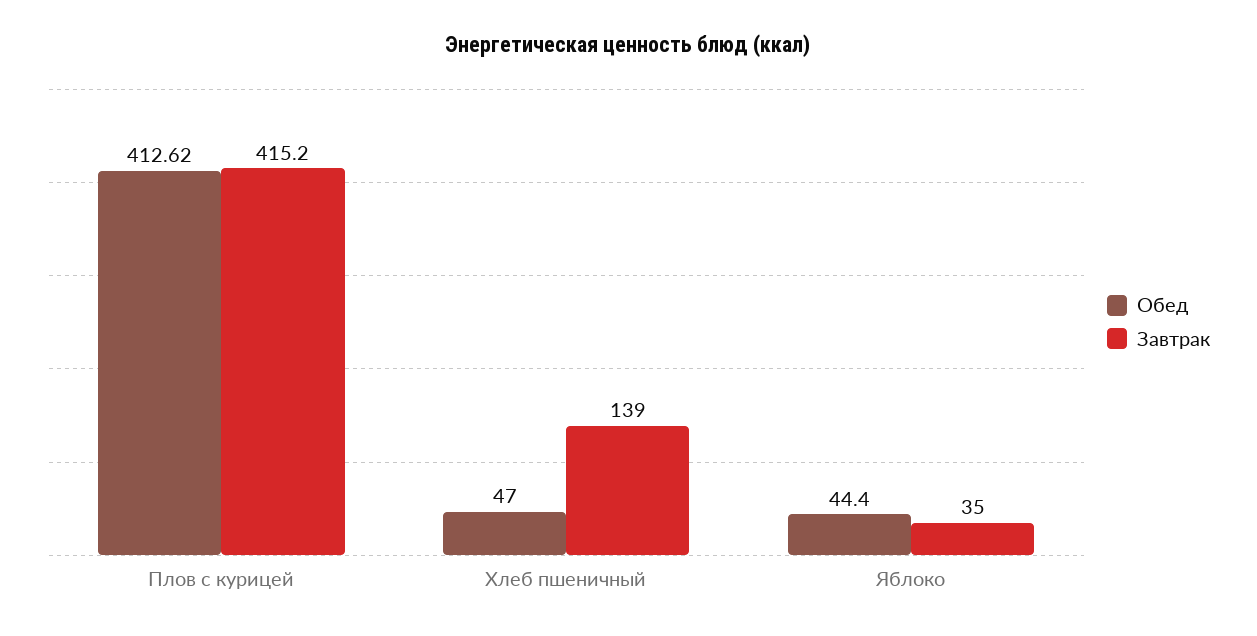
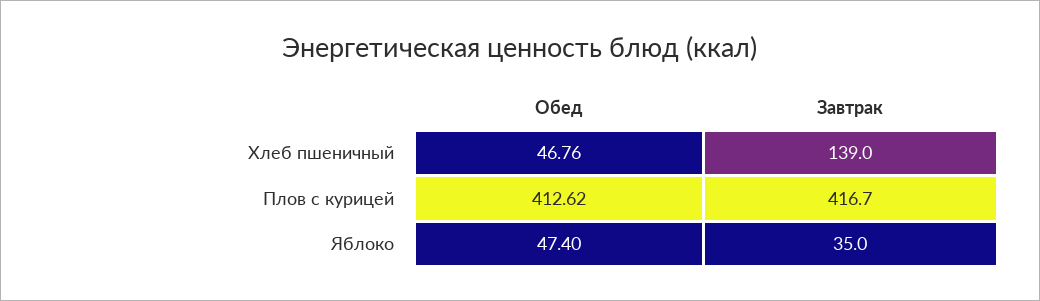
  {
    "Обед": {
      "Плов с курицей": 412.62,
-     "Хлеб пшеничный": 47,
+     "Хлеб пшеничный": 46.76,
-     "Яблоко": 44.4
+     "Яблоко": 47.4
    },
    "Завтрак": {
-     "Плов с курицей": 415.2,
+     "Плов с курицей": 416.7,
      "Хлеб пшеничный": 139,
      "Яблоко": 35
    }
  }

